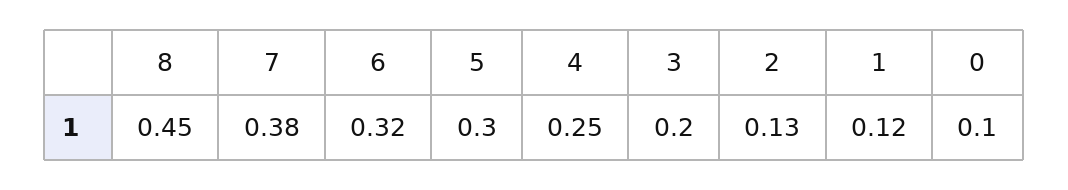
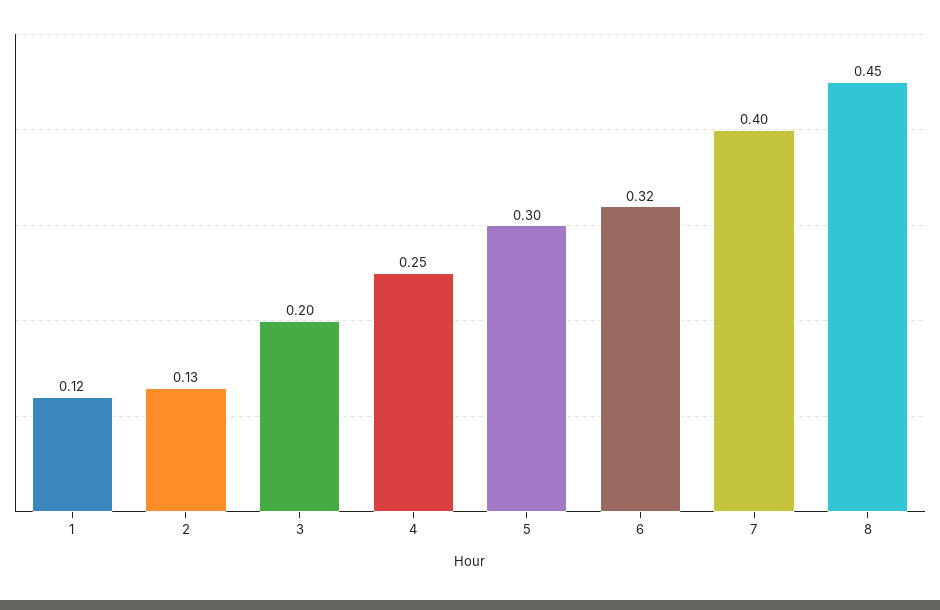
  {
    "8": 0.45,
-   "7": 0.38,
+   "7": 0.4,
    "6": 0.32,
    "5": 0.3,
    "4": 0.25,
    "3": 0.2,
    "2": 0.13,
-   "1": 0.12,
+   "1": 0.12
-   "0": 0.1
  }

